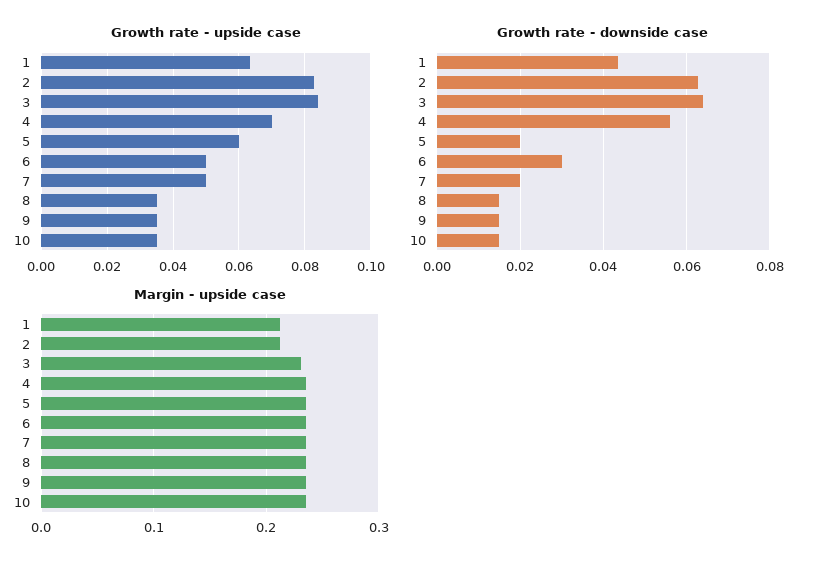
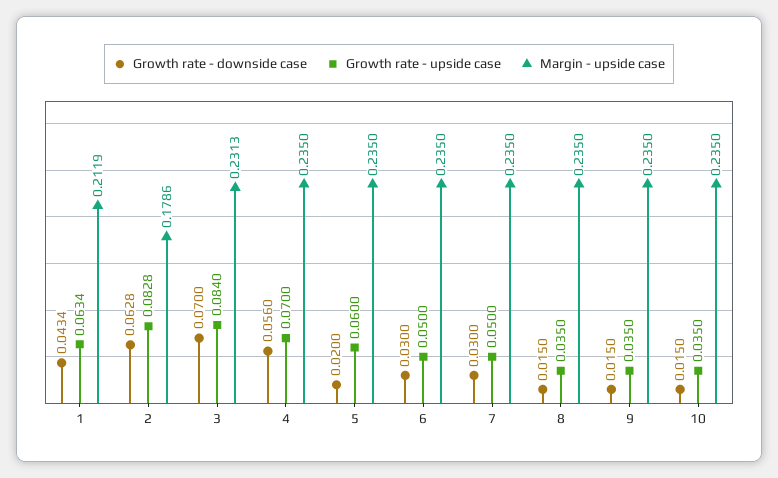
  {
    "Growth rate - upside case": {
      "1": 0.0634,
      "2": 0.0828,
      "3": 0.084,
      "4": 0.07,
      "5": 0.06,
      "6": 0.05,
      "7": 0.05,
      "8": 0.035,
      "9": 0.035,
      "10": 0.035
    },
    "Growth rate - downside case": {
      "1": 0.0434,
      "2": 0.0628,
-     "3": 0.064,
+     "3": 0.07,
      "4": 0.056,
      "5": 0.02,
      "6": 0.03,
-     "7": 0.02,
+     "7": 0.03,
      "8": 0.015,
      "9": 0.015,
      "10": 0.015
    },
    "Margin - upside case": {
      "1": 0.2119,
-     "2": 0.21,
+     "2": 0.1786,
      "3": 0.2313,
      "4": 0.235,
      "5": 0.235,
      "6": 0.235,
      "7": 0.235,
      "8": 0.235,
      "9": 0.235,
      "10": 0.235
    }
  }

